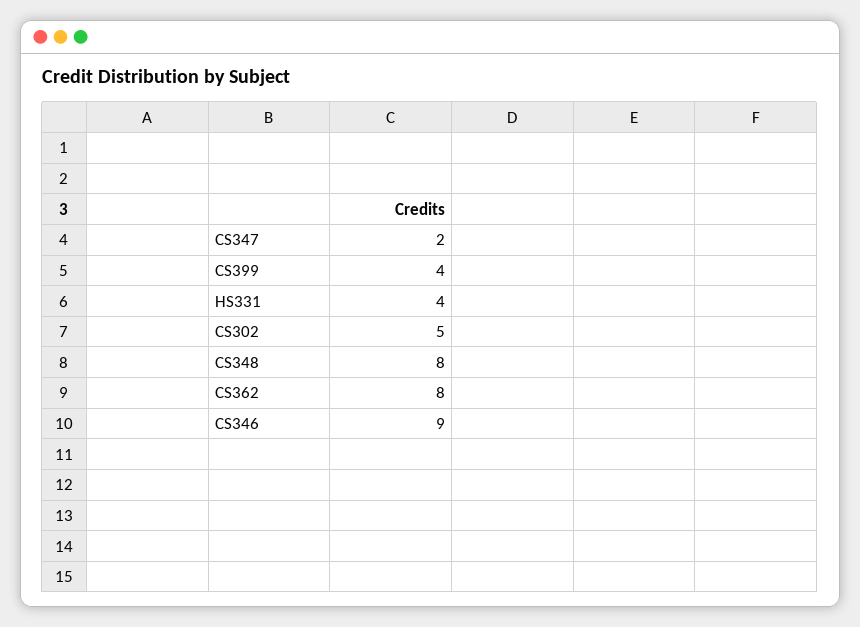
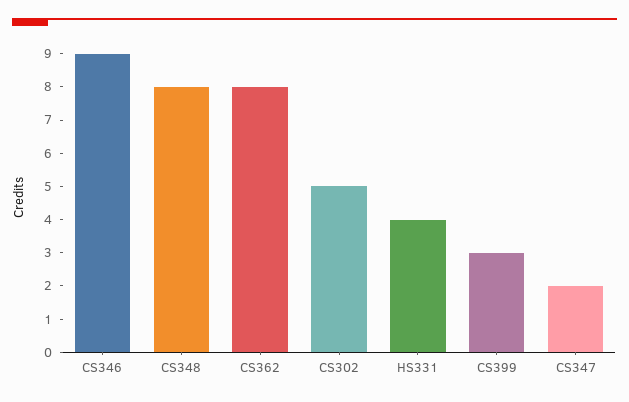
  {
    "CS347": 2,
-   "CS399": 4,
+   "CS399": 3,
    "HS331": 4,
    "CS302": 5,
    "CS348": 8,
    "CS362": 8,
    "CS346": 9
  }

